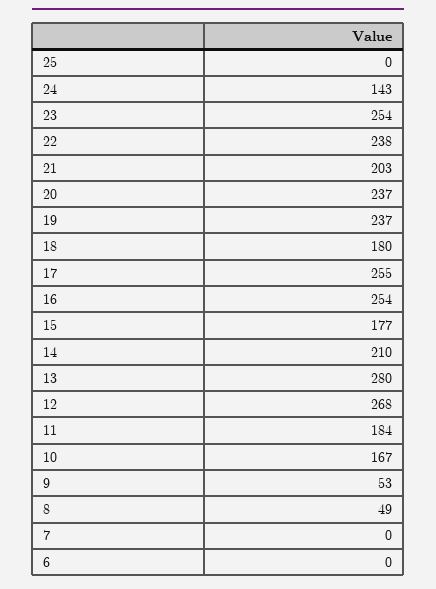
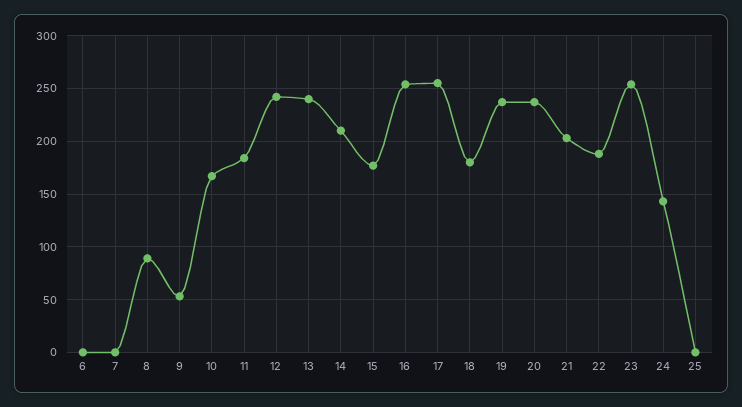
  {
    "25": 0,
    "24": 143,
    "23": 254,
-   "22": 238,
+   "22": 190,
    "21": 203,
    "20": 237,
    "19": 237,
    "18": 180,
    "17": 255,
    "16": 254,
    "15": 177,
    "14": 210,
-   "13": 280,
+   "13": 240,
-   "12": 268,
+   "12": 240,
    "11": 184,
    "10": 167,
    "9": 53,
-   "8": 49,
+   "8": 90,
    "7": 0,
    "6": 0
  }

